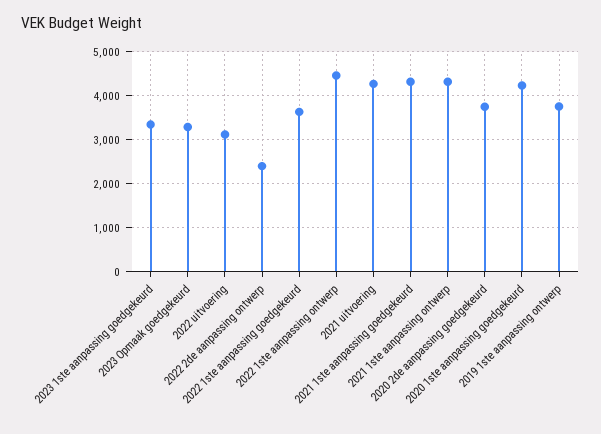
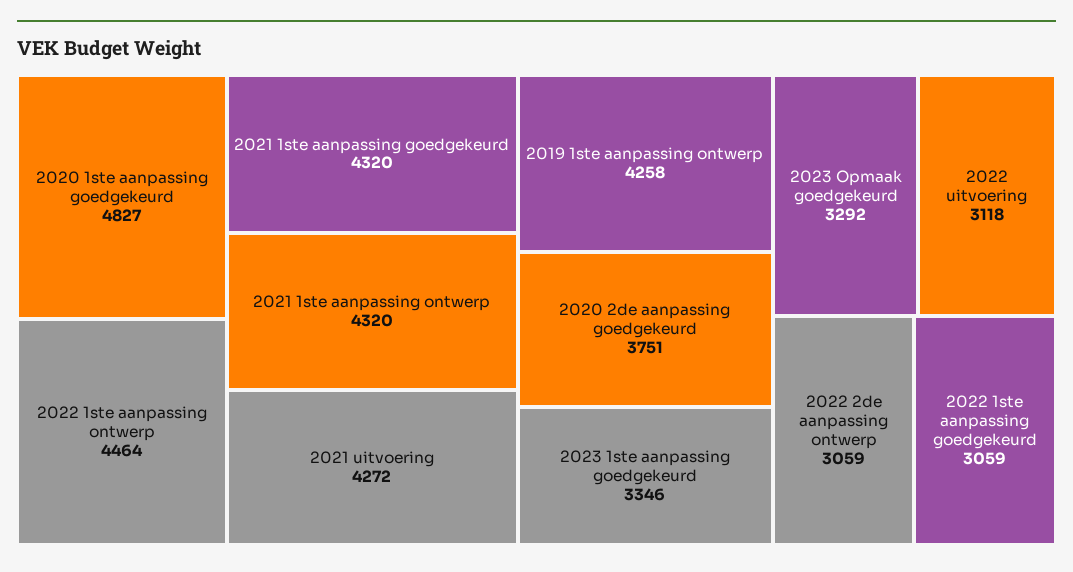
  {
    "2023 1ste aanpassing goedgekeurd": 3346,
    "2023 Opmaak goedgekeurd": 3292,
    "2022 uitvoering": 3118,
-   "2022 2de aanpassing ontwerp": 2400,
+   "2022 2de aanpassing ontwerp": 3059,
-   "2022 1ste aanpassing goedgekeurd": 3600,
+   "2022 1ste aanpassing goedgekeurd": 3059,
    "2022 1ste aanpassing ontwerp": 4464,
    "2021 uitvoering": 4272,
    "2021 1ste aanpassing goedgekeurd": 4320,
    "2021 1ste aanpassing ontwerp": 4320,
    "2020 2de aanpassing goedgekeurd": 3751,
-   "2020 1ste aanpassing goedgekeurd": 4200,
+   "2020 1ste aanpassing goedgekeurd": 4827,
-   "2019 1ste aanpassing ontwerp": 3800
+   "2019 1ste aanpassing ontwerp": 4258
  }

